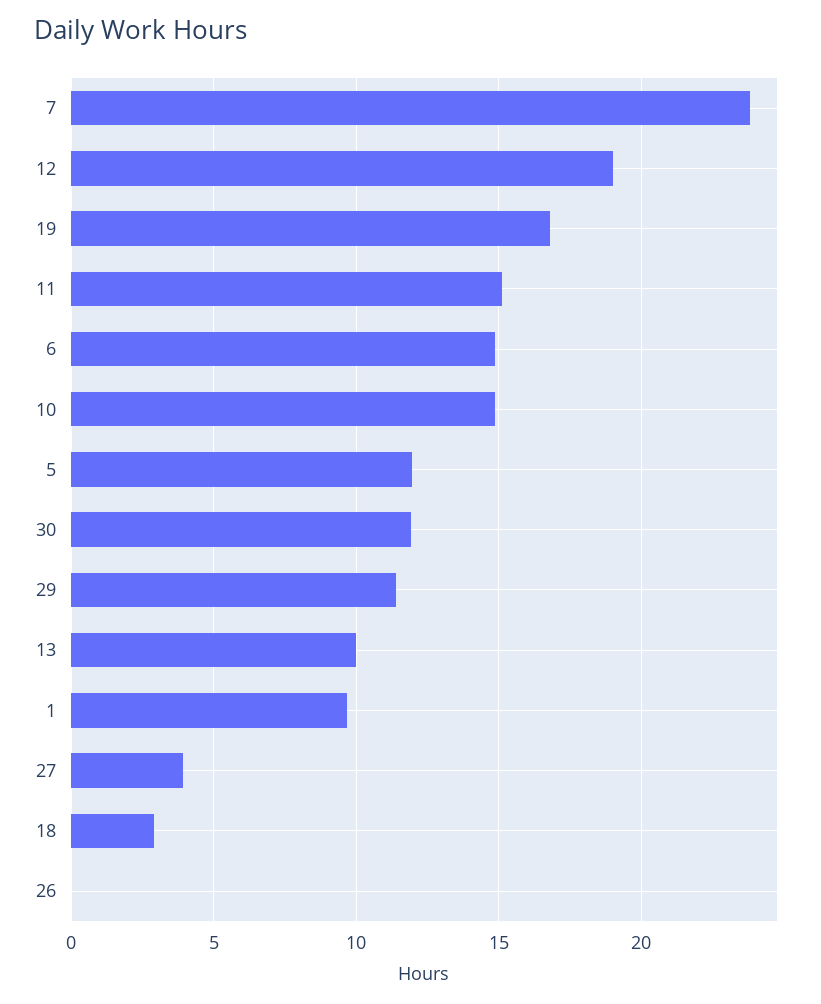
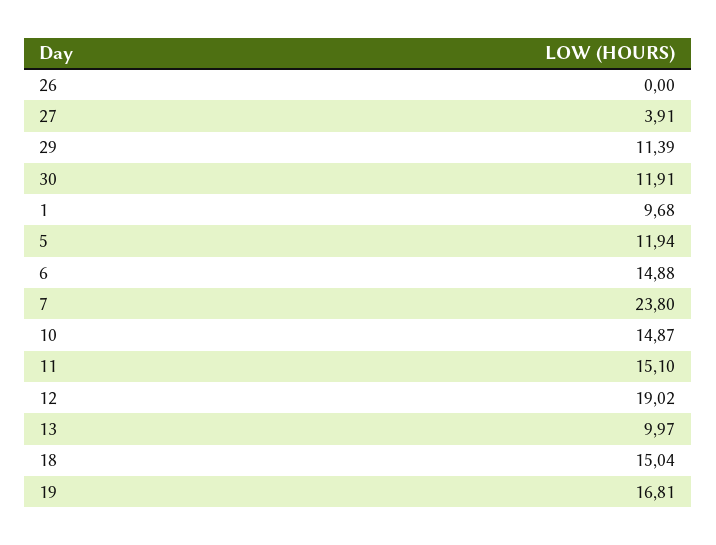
  {
    "7": 23.8,
    "12": 19.02,
    "19": 16.81,
    "11": 15.1,
    "6": 14.88,
    "10": 14.87,
    "5": 11.94,
    "30": 11.91,
    "29": 11.39,
    "13": 9.97,
    "1": 9.68,
    "27": 3.91,
-   "18": 3,
+   "18": 15.04,
    "26": 0
  }

